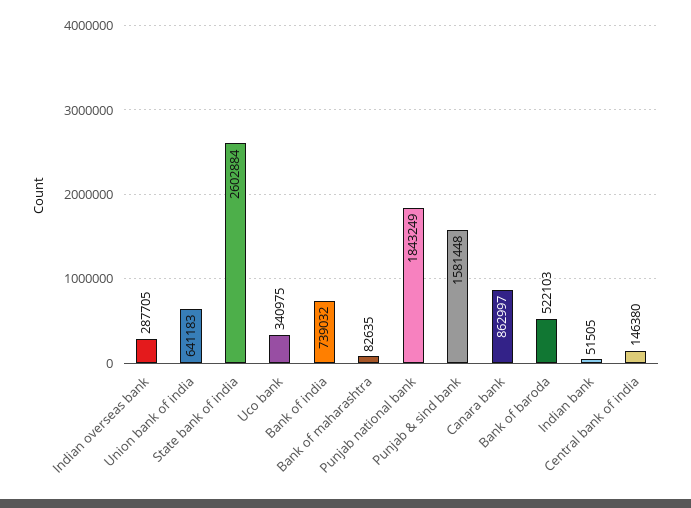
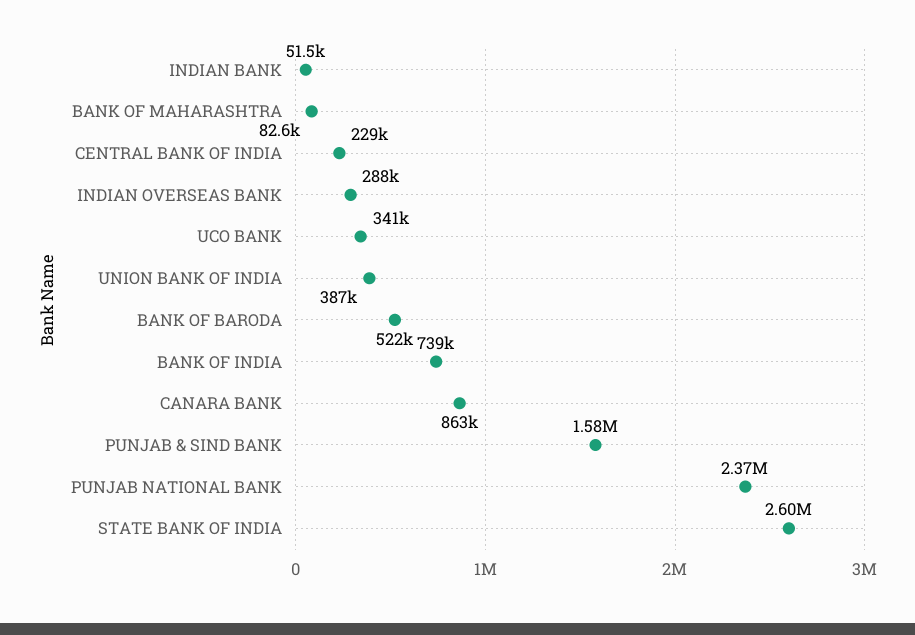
  {
    "Indian overseas bank": 287705,
-   "Union bank of india": 641183,
+   "Union bank of india": 387000,
    "State bank of india": 2602884,
    "Uco bank": 340975,
    "Bank of india": 739032,
    "Bank of maharashtra": 82635,
-   "Punjab national bank": 1843249,
+   "Punjab national bank": 2370000,
    "Punjab & sind bank": 1581448,
    "Canara bank": 862997,
    "Bank of baroda": 522103,
    "Indian bank": 51505,
-   "Central bank of india": 146380
+   "Central bank of india": 229000
  }

